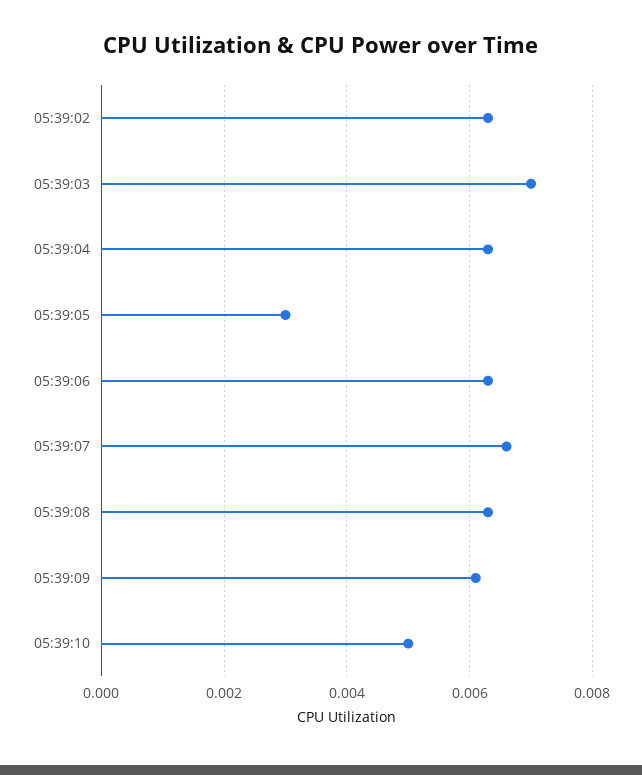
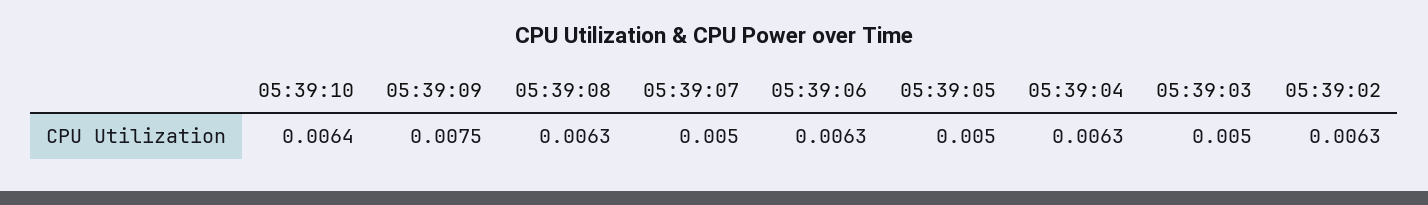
  {
    "05:39:02": 0.0063,
-   "05:39:03": 0.007,
+   "05:39:03": 0.005,
    "05:39:04": 0.0063,
-   "05:39:05": 0.003,
+   "05:39:05": 0.005,
    "05:39:06": 0.0063,
-   "05:39:07": 0.0065,
+   "05:39:07": 0.005,
    "05:39:08": 0.0063,
-   "05:39:09": 0.006,
+   "05:39:09": 0.0075,
-   "05:39:10": 0.005
+   "05:39:10": 0.0064
  }

